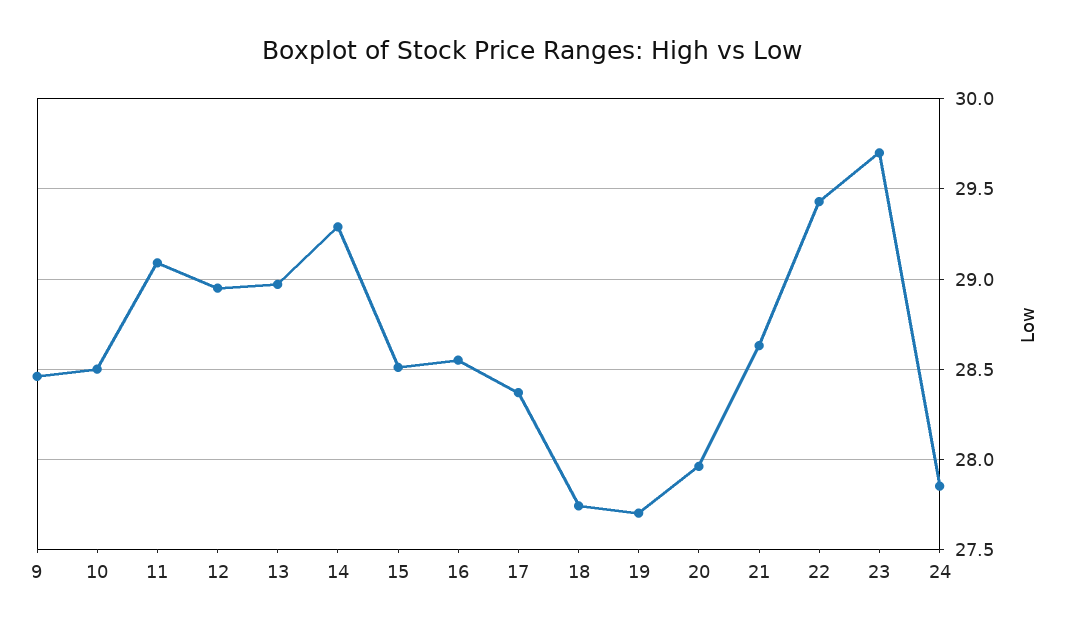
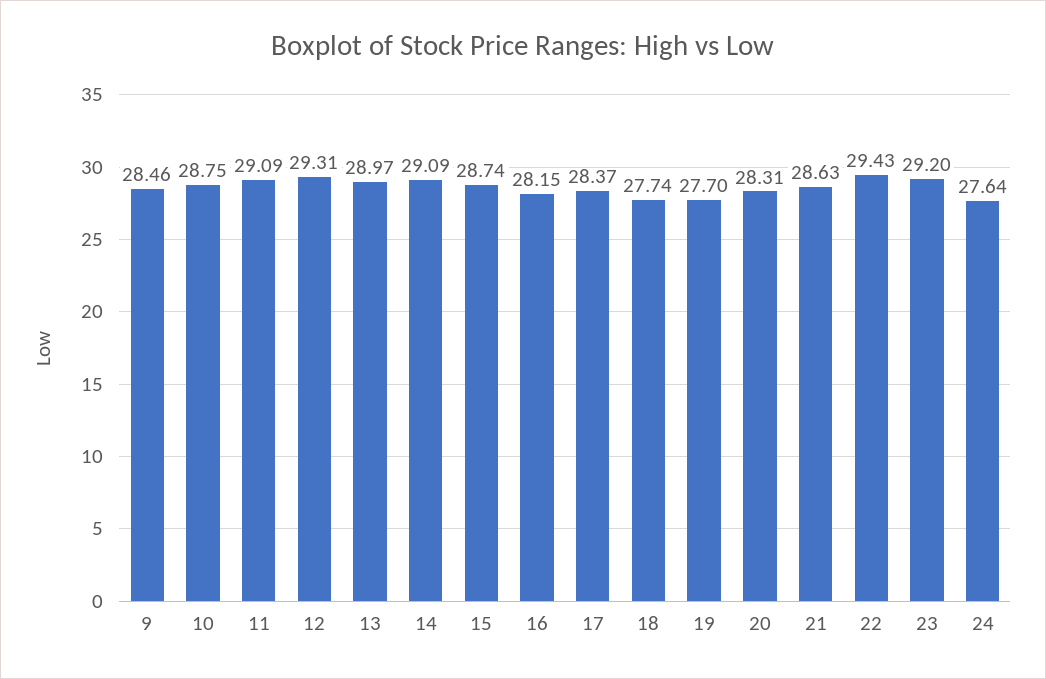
  {
    "9": 28.46,
-   "10": 28.5,
+   "10": 28.75,
    "11": 29.09,
-   "12": 28.95,
+   "12": 29.31,
    "13": 28.97,
-   "14": 29.3,
+   "14": 29.09,
-   "15": 28.5,
+   "15": 28.74,
-   "16": 28.55,
+   "16": 28.15,
    "17": 28.37,
    "18": 27.74,
    "19": 27.7,
-   "20": 27.95,
+   "20": 28.31,
    "21": 28.63,
    "22": 29.43,
-   "23": 29.7,
+   "23": 29.2,
-   "24": 27.85
+   "24": 27.64
  }

